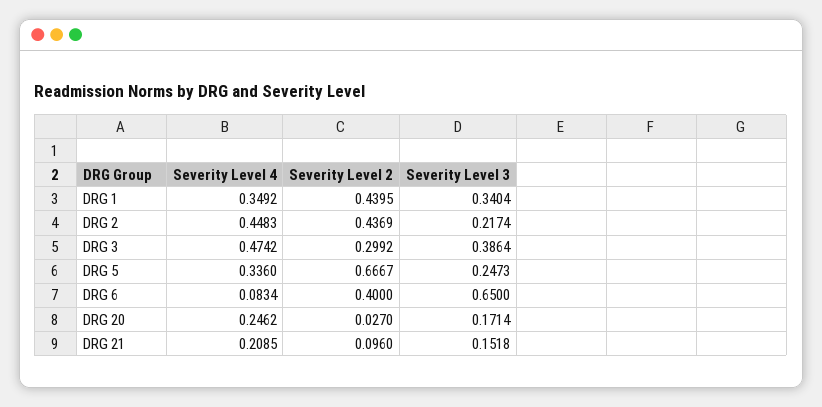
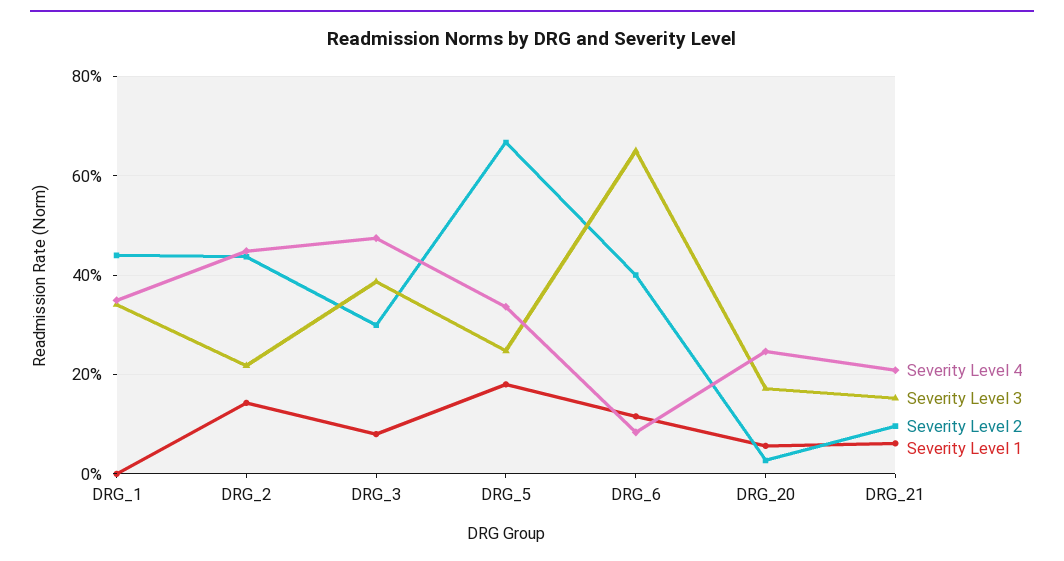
  {
    "Severity Level 4": {
      "DRG 1": 0.3492,
      "DRG 2": 0.4483,
      "DRG 3": 0.4742,
      "DRG 5": 0.336,
      "DRG 6": 0.0834,
      "DRG 20": 0.2462,
      "DRG 21": 0.2085
    },
    "Severity Level 2": {
      "DRG 1": 0.4395,
      "DRG 2": 0.4369,
      "DRG 3": 0.2992,
      "DRG 5": 0.6667,
      "DRG 6": 0.4,
      "DRG 20": 0.027,
      "DRG 21": 0.096
    },
    "Severity Level 3": {
      "DRG 1": 0.3404,
      "DRG 2": 0.2174,
      "DRG 3": 0.3864,
      "DRG 5": 0.2473,
      "DRG 6": 0.65,
      "DRG 20": 0.1714,
      "DRG 21": 0.1518
-   }
+   },
+   "Severity Level 1": {
+     "DRG 1": 0,
+     "DRG 2": 0.14,
+     "DRG 3": 0.08,
+     "DRG 5": 0.18,
+     "DRG 6": 0.12,
+     "DRG 20": 0.06,
+     "DRG 21": 0.06
+   }
  }

